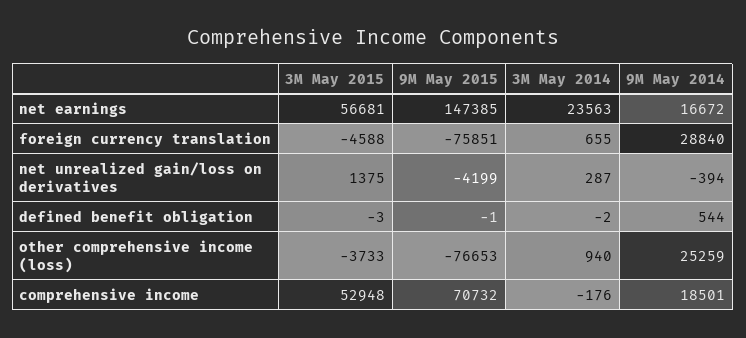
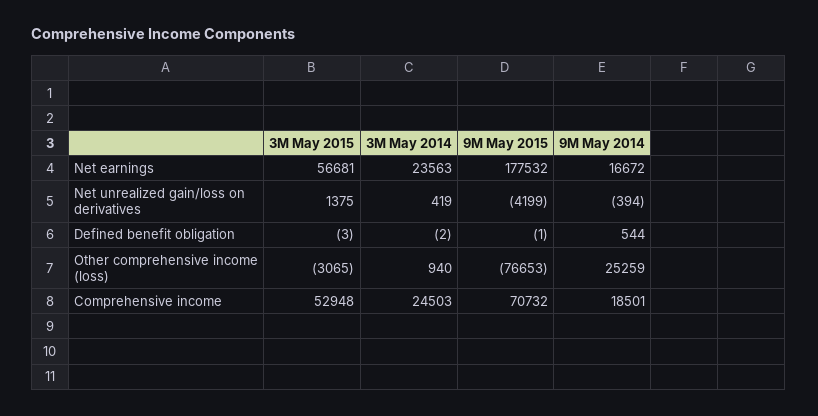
  {
    "3M May 2015": {
      "net earnings": 56681,
-     "foreign currency translation": -4588,
      "net unrealized gain/loss on derivatives": 1375,
      "defined benefit obligation": -3,
-     "other comprehensive income (loss)": -3733,
+     "other comprehensive income (loss)": -3065,
      "comprehensive income": 52948
    },
    "9M May 2015": {
-     "net earnings": 147385,
+     "net earnings": 177532,
-     "foreign currency translation": -75851,
      "net unrealized gain/loss on derivatives": -4199,
      "defined benefit obligation": -1,
      "other comprehensive income (loss)": -76653,
      "comprehensive income": 70732
    },
    "3M May 2014": {
      "net earnings": 23563,
-     "foreign currency translation": 655,
-     "net unrealized gain/loss on derivatives": 287,
+     "net unrealized gain/loss on derivatives": 419,
      "defined benefit obligation": -2,
      "other comprehensive income (loss)": 940,
-     "comprehensive income": -176
+     "comprehensive income": 24503
    },
    "9M May 2014": {
      "net earnings": 16672,
-     "foreign currency translation": 28840,
      "net unrealized gain/loss on derivatives": -394,
      "defined benefit obligation": 544,
      "other comprehensive income (loss)": 25259,
      "comprehensive income": 18501
    }
  }

